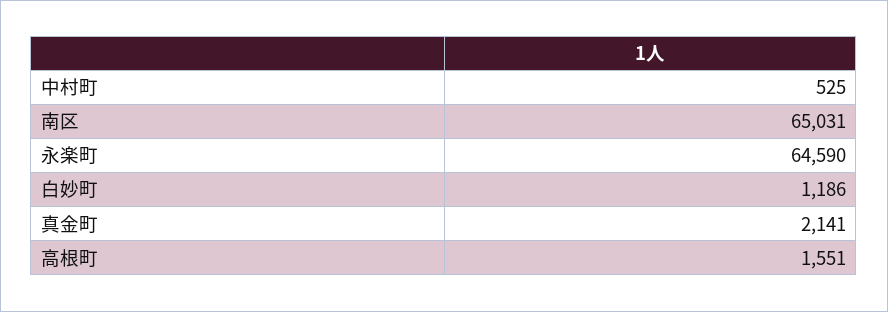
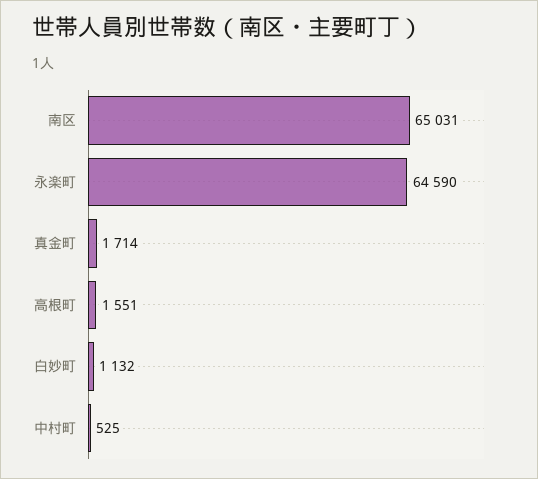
  {
    "中村町": 525,
    "南区": 65031,
    "永楽町": 64590,
-   "白妙町": 1186,
+   "白妙町": 1132,
-   "真金町": 2141,
+   "真金町": 1714,
    "高根町": 1551
  }

